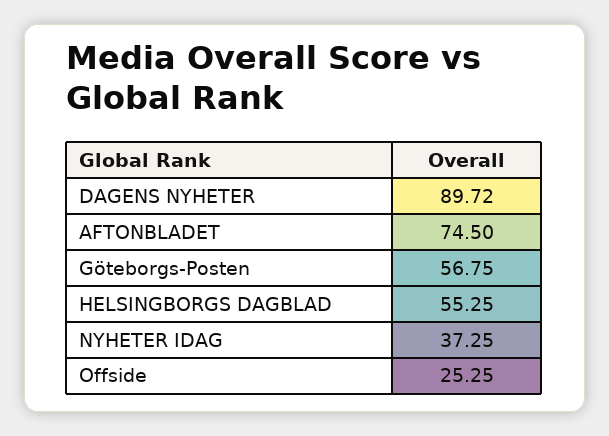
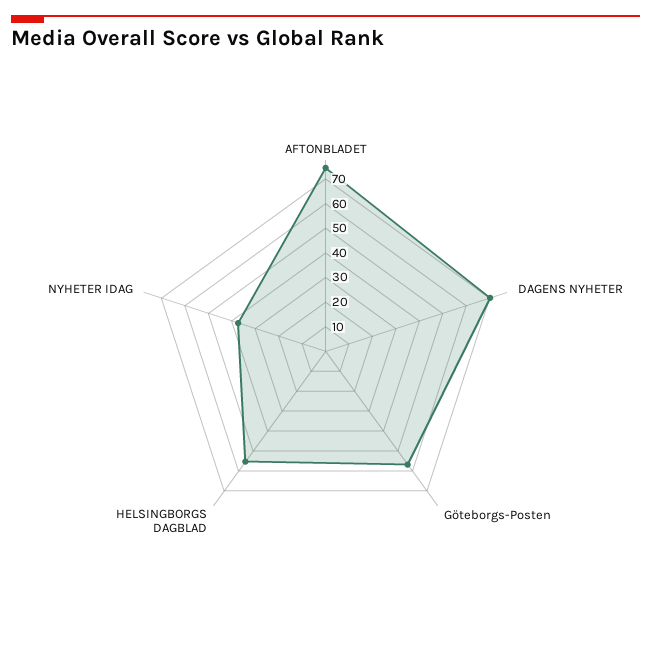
  {
-   "DAGENS NYHETER": 89.72,
+   "DAGENS NYHETER": 70,
    "AFTONBLADET": 74.5,
    "Göteborgs-Posten": 56.75,
    "HELSINGBORGS DAGBLAD": 55.25,
-   "NYHETER IDAG": 37.25,
+   "NYHETER IDAG": 37.25
-   "Offside": 25.25
  }

